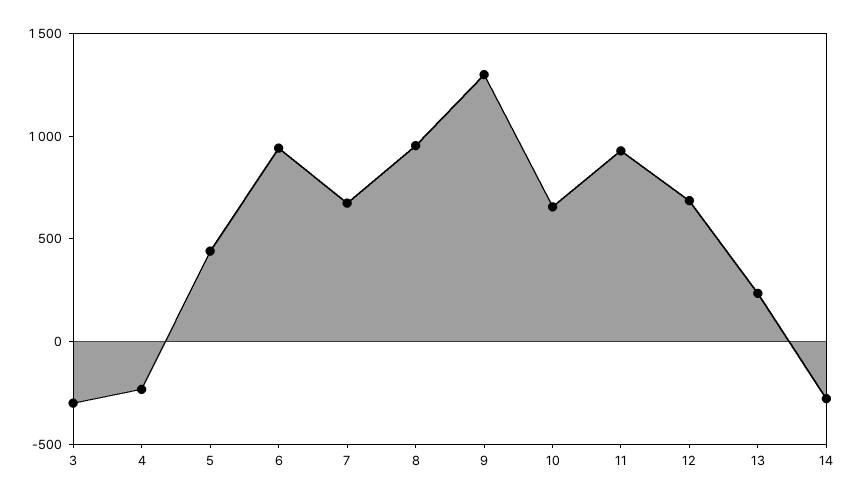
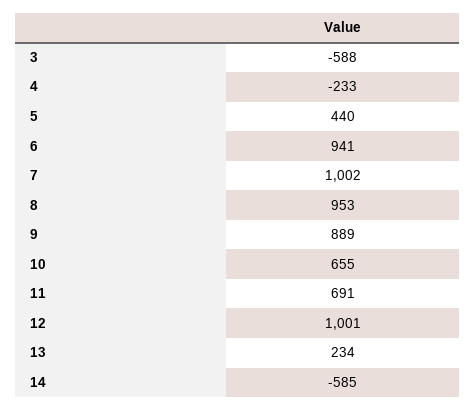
  {
-   "3": -300,
+   "3": -588,
    "4": -233,
    "5": 440,
    "6": 941,
-   "7": 700,
+   "7": 1002,
    "8": 953,
-   "9": 1300,
+   "9": 889,
    "10": 655,
-   "11": 900,
+   "11": 691,
-   "12": 700,
+   "12": 1001,
    "13": 234,
-   "14": -300
+   "14": -585
  }

